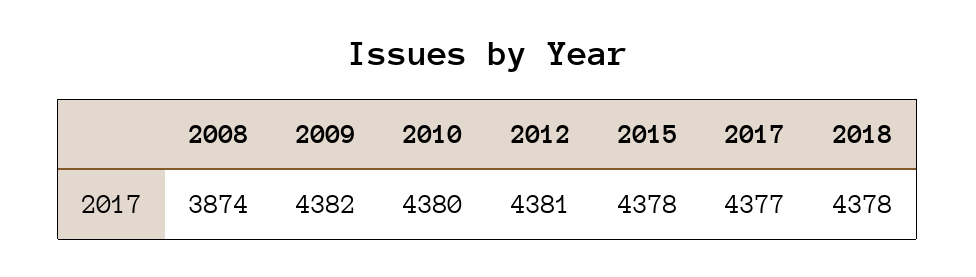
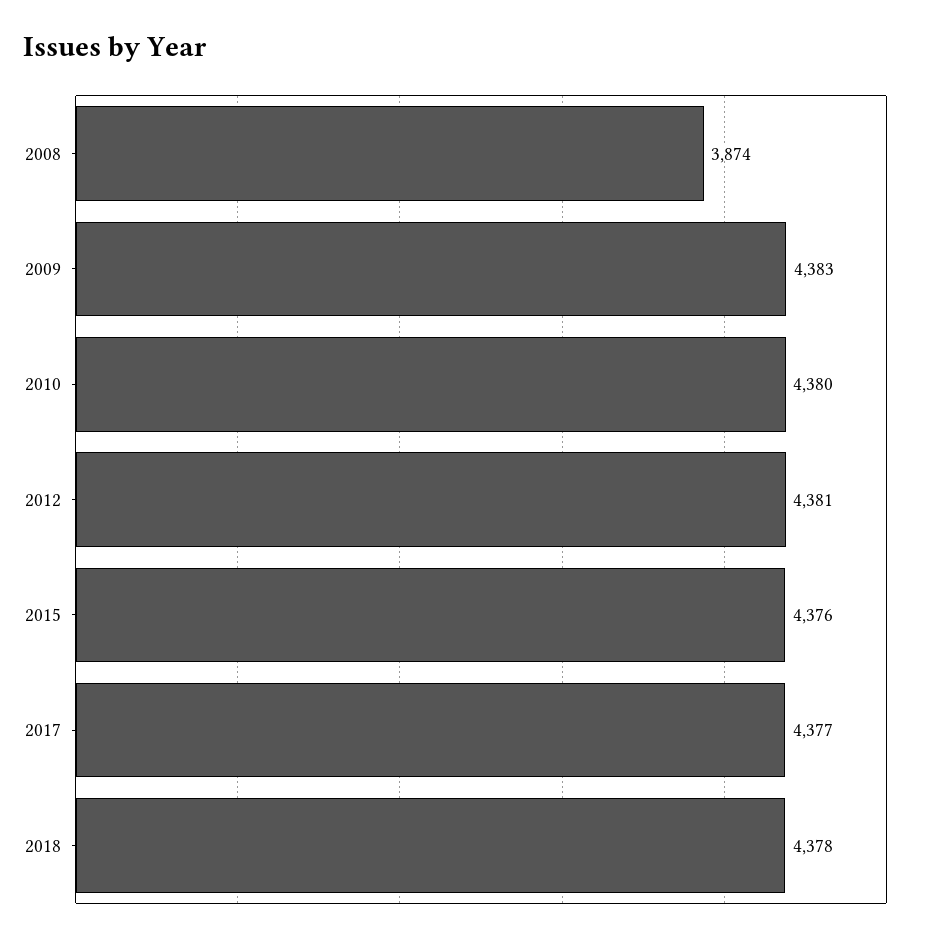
  {
    "2008": 3874,
-   "2009": 4382,
+   "2009": 4383,
    "2010": 4380,
    "2012": 4381,
-   "2015": 4378,
+   "2015": 4376,
    "2017": 4377,
    "2018": 4378
  }

